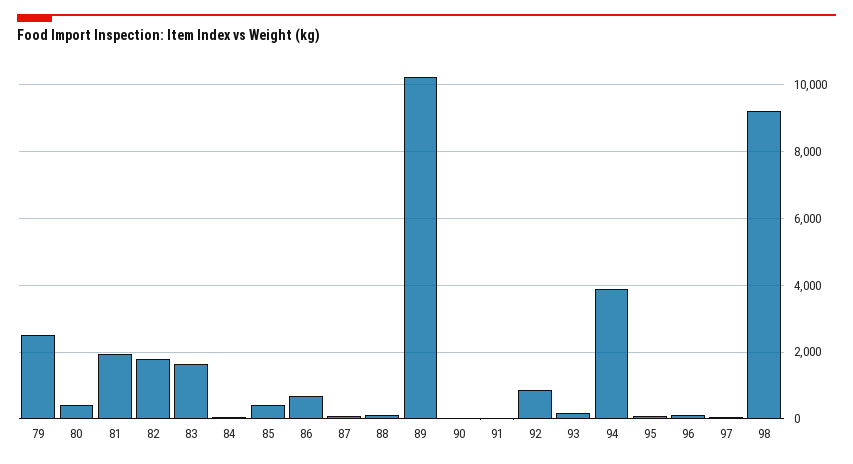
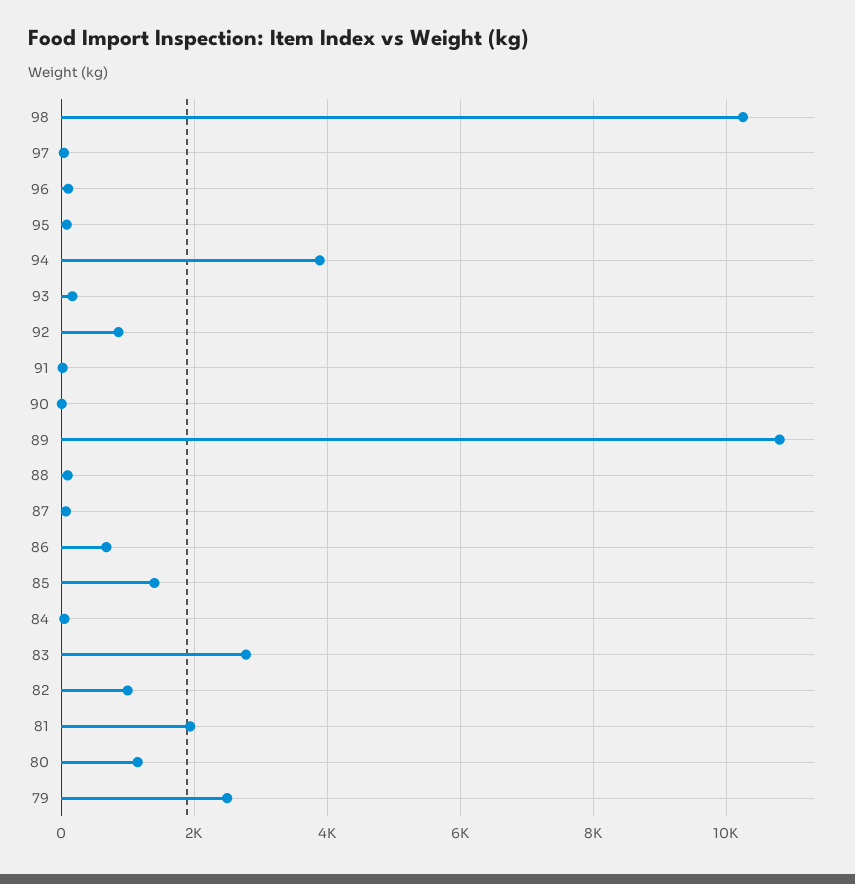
  {
    "79": 2400,
-   "80": 400,
+   "80": 1200,
    "81": 2000,
-   "82": 1800,
+   "82": 1000,
-   "83": 1600,
+   "83": 2800,
    "84": 0,
-   "85": 400,
+   "85": 1400,
    "86": 600,
    "87": 0,
    "88": 200,
-   "89": 10200,
+   "89": 10800,
    "90": 0,
    "91": 0,
    "92": 800,
    "93": 200,
    "94": 3800,
    "95": 0,
    "96": 200,
    "97": 0,
-   "98": 9200
+   "98": 10200
  }

